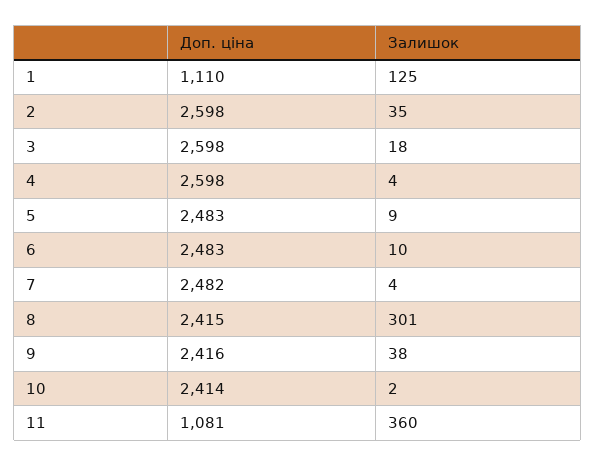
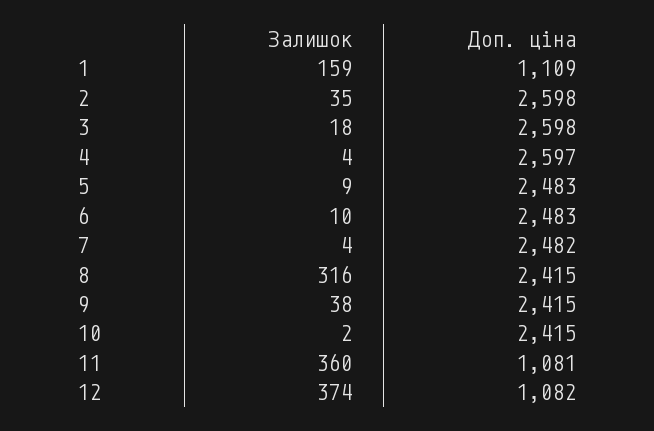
  {
    "Доп. ціна": {
-     "1": 1110,
+     "1": 1109,
      "2": 2598,
      "3": 2598,
-     "4": 2598,
+     "4": 2597,
      "5": 2483,
      "6": 2483,
      "7": 2482,
      "8": 2415,
-     "9": 2416,
+     "9": 2415,
-     "10": 2414,
+     "10": 2415,
-     "11": 1081
+     "11": 1081,
+     "12": 1082
    },
    "Залишок": {
-     "1": 125,
+     "1": 159,
      "2": 35,
      "3": 18,
      "4": 4,
      "5": 9,
      "6": 10,
      "7": 4,
-     "8": 301,
+     "8": 316,
      "9": 38,
      "10": 2,
-     "11": 360
+     "11": 360,
+     "12": 374
    }
  }

